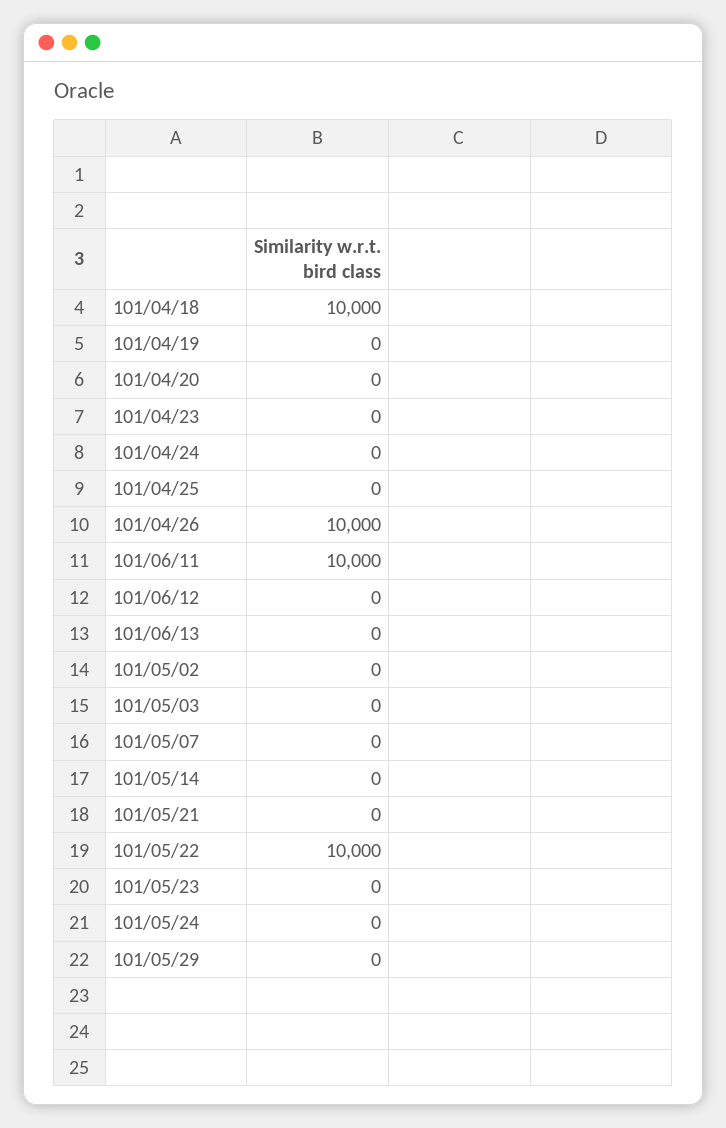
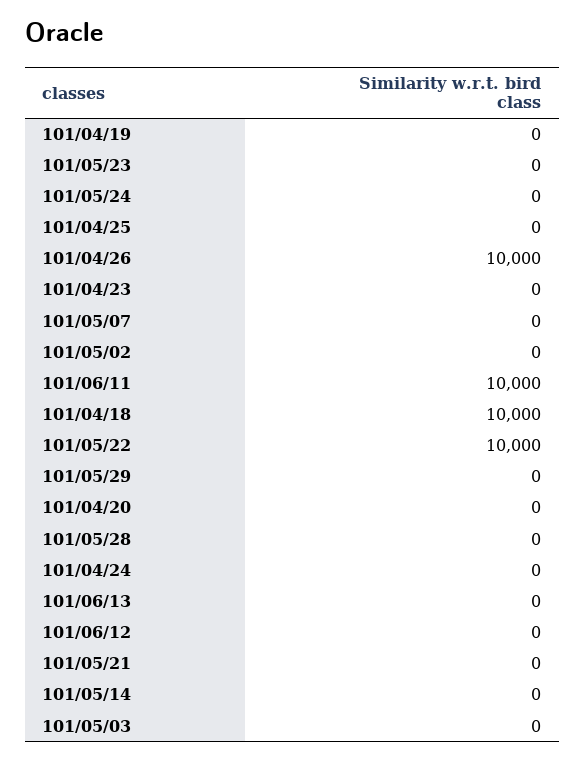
  {
    "101/04/18": 10000,
    "101/04/19": 0,
    "101/04/20": 0,
    "101/04/23": 0,
    "101/04/24": 0,
    "101/04/25": 0,
    "101/04/26": 10000,
    "101/06/11": 10000,
    "101/06/12": 0,
    "101/06/13": 0,
    "101/05/02": 0,
    "101/05/03": 0,
    "101/05/07": 0,
    "101/05/14": 0,
    "101/05/21": 0,
    "101/05/22": 10000,
    "101/05/23": 0,
    "101/05/24": 0,
-   "101/05/29": 0
+   "101/05/29": 0,
+   "101/05/28": 0
  }

